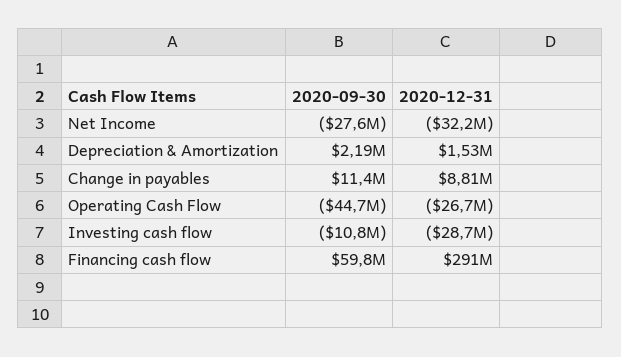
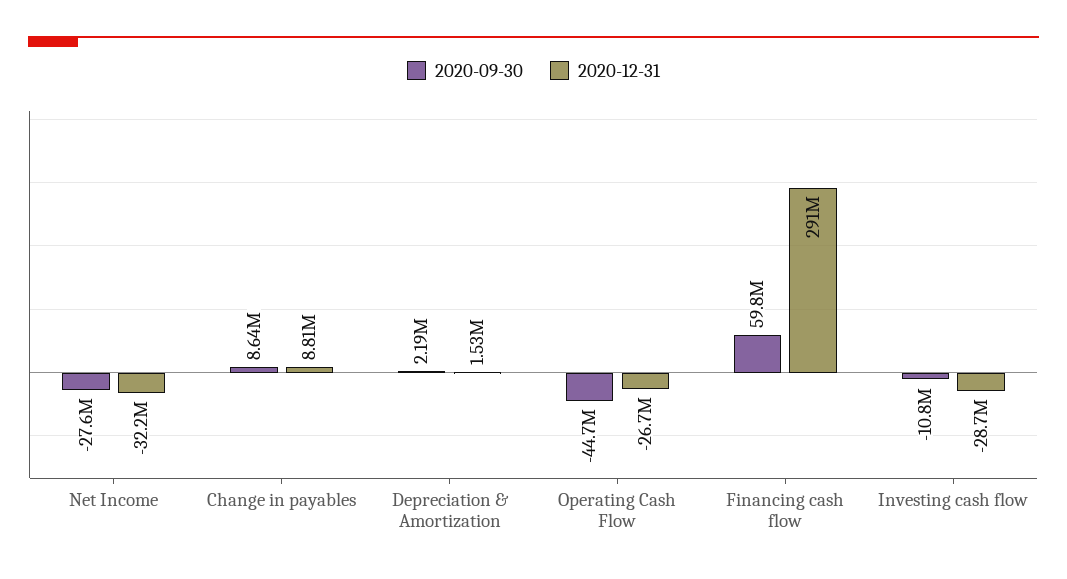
  {
    "2020-09-30": {
      "Net Income": -27600000,
      "Depreciation & Amortization": 2190000,
-     "Change in payables": 11400000,
+     "Change in payables": 8640000,
      "Operating Cash Flow": -44700000,
      "Investing cash flow": -10800000,
      "Financing cash flow": 59800000
    },
    "2020-12-31": {
      "Net Income": -32200000,
      "Depreciation & Amortization": 1530000,
      "Change in payables": 8810000,
      "Operating Cash Flow": -26700000,
      "Investing cash flow": -28700000,
      "Financing cash flow": 291000000
    }
  }

